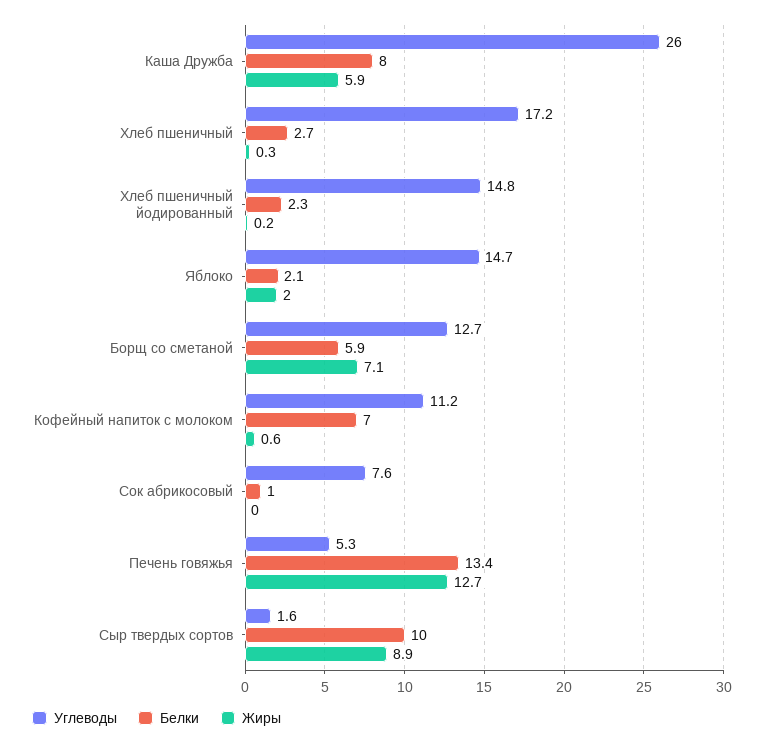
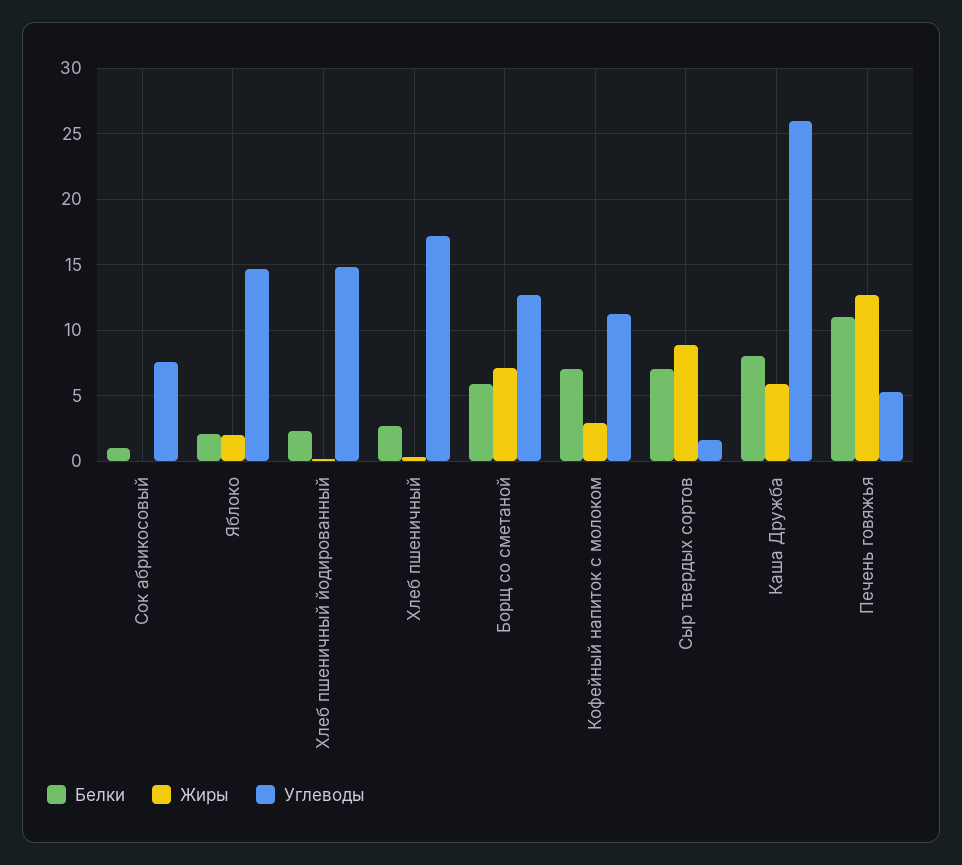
  {
    "Углеводы": {
      "Каша Дружба": 26,
      "Хлеб пшеничный": 17.2,
      "Хлеб пшеничный йодированный": 14.8,
      "Яблоко": 14.7,
      "Борщ со сметаной": 12.7,
      "Кофейный напиток с молоком": 11.2,
      "Сок абрикосовый": 7.6,
      "Печень говяжья": 5.3,
      "Сыр твердых сортов": 1.6
    },
    "Белки": {
      "Каша Дружба": 8,
      "Хлеб пшеничный": 2.7,
      "Хлеб пшеничный йодированный": 2.3,
      "Яблоко": 2.1,
      "Борщ со сметаной": 5.9,
      "Кофейный напиток с молоком": 7,
      "Сок абрикосовый": 1,
-     "Печень говяжья": 13.4,
+     "Печень говяжья": 11,
-     "Сыр твердых сортов": 10
+     "Сыр твердых сортов": 7
    },
    "Жиры": {
      "Каша Дружба": 5.9,
      "Хлеб пшеничный": 0.3,
      "Хлеб пшеничный йодированный": 0.2,
      "Яблоко": 2,
      "Борщ со сметаной": 7.1,
-     "Кофейный напиток с молоком": 0.6,
+     "Кофейный напиток с молоком": 3,
      "Сок абрикосовый": 0,
      "Печень говяжья": 12.7,
      "Сыр твердых сортов": 8.9
    }
  }

